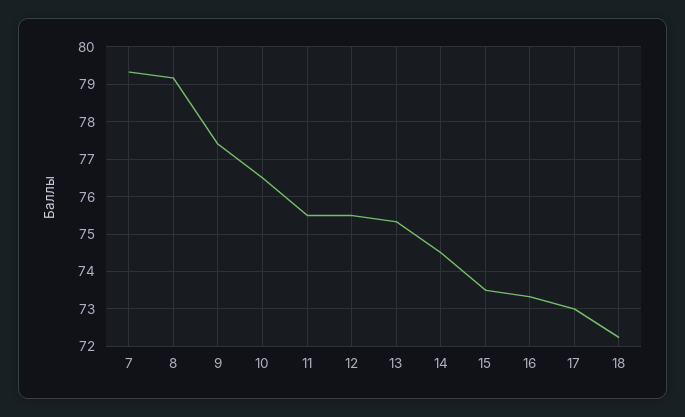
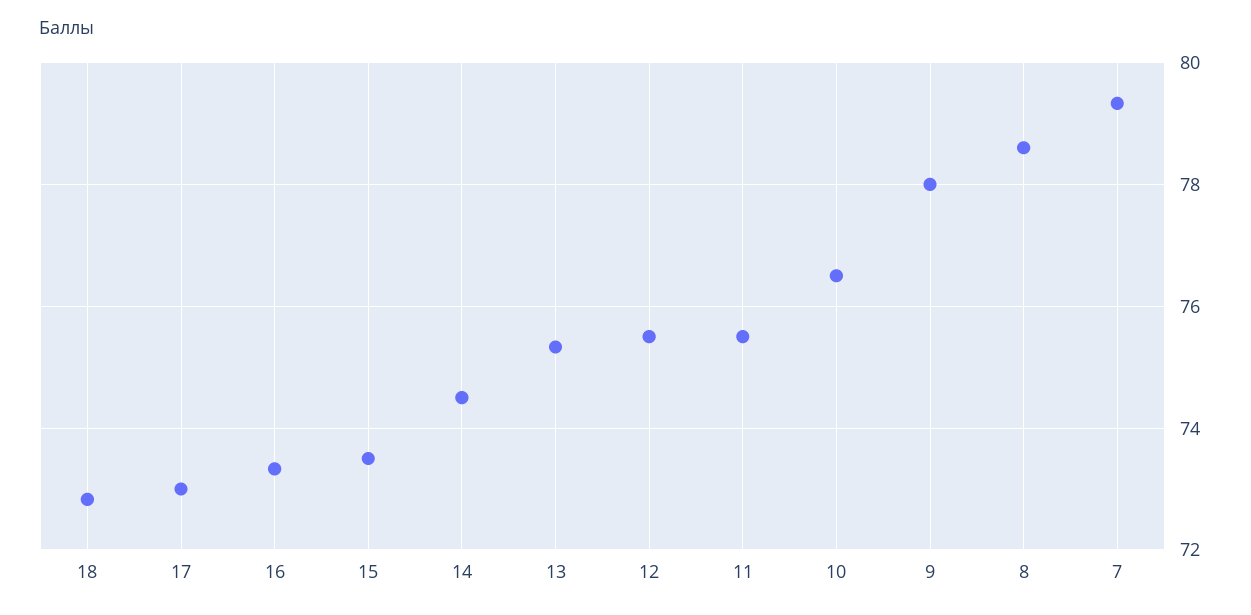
  {
    "7": 79.4,
-   "8": 79.2,
+   "8": 78.6,
-   "9": 77.4,
+   "9": 78,
    "10": 76.6,
    "11": 75.6,
    "12": 75.6,
    "13": 75.4,
    "14": 74.6,
    "15": 73.6,
    "16": 73.4,
    "17": 73,
-   "18": 72.2
+   "18": 72.8
  }

